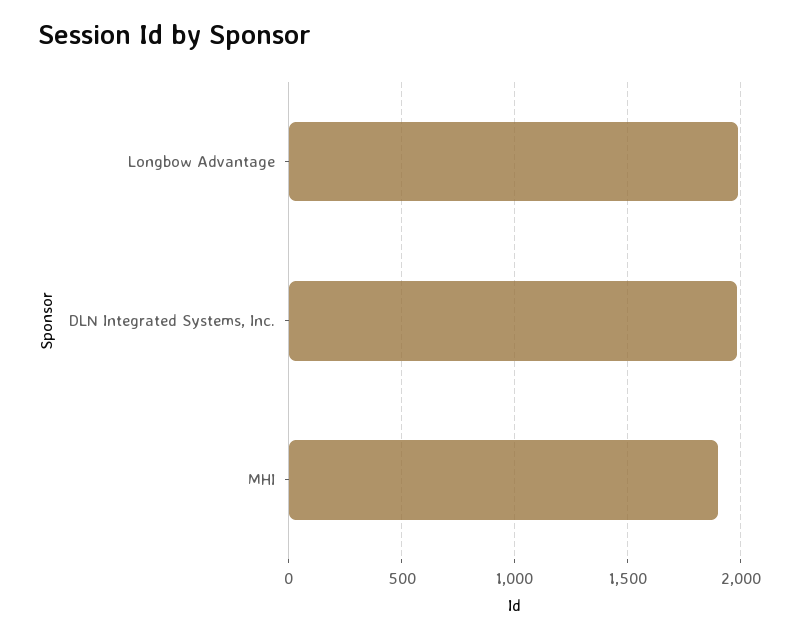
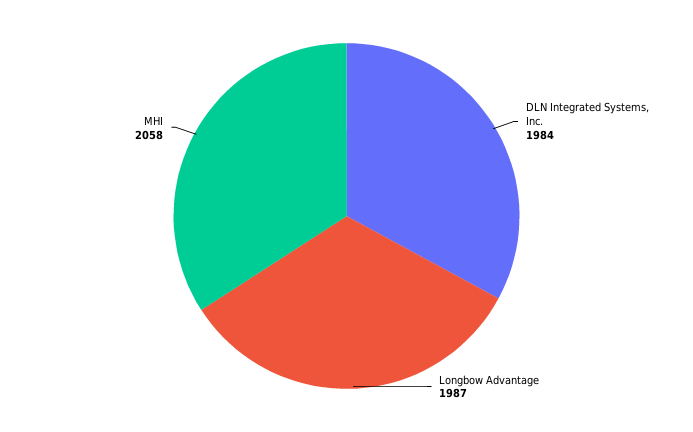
  {
    "Longbow Advantage": 1987,
    "DLN Integrated Systems, Inc.": 1984,
-   "MHI": 1900
+   "MHI": 2058
  }

